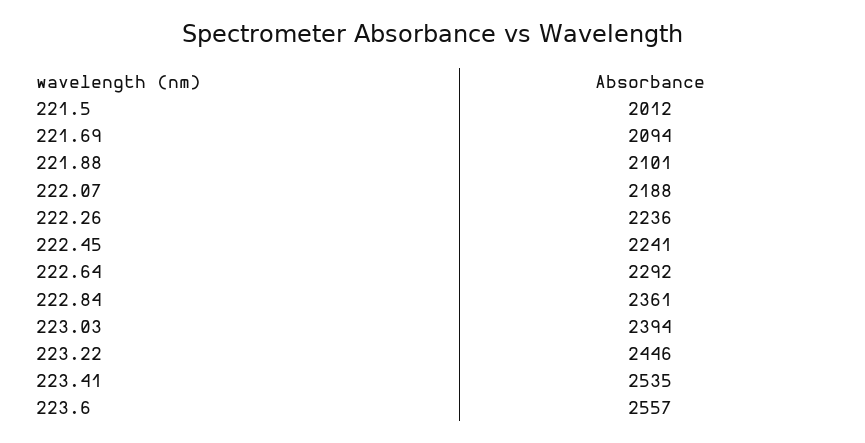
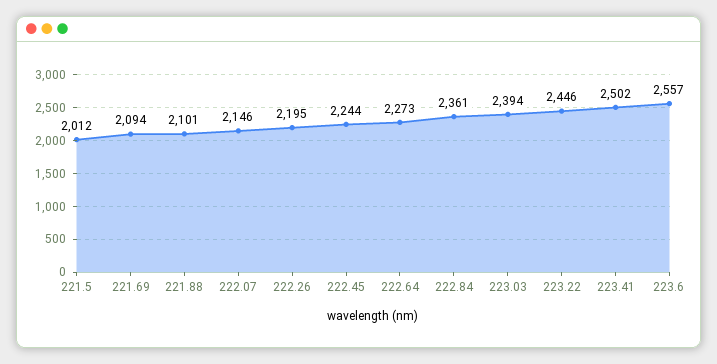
  {
    "221.5": 2012,
    "221.69": 2094,
    "221.88": 2101,
-   "222.07": 2188,
+   "222.07": 2146,
-   "222.26": 2236,
+   "222.26": 2195,
-   "222.45": 2241,
+   "222.45": 2244,
-   "222.64": 2292,
+   "222.64": 2273,
    "222.84": 2361,
    "223.03": 2394,
    "223.22": 2446,
-   "223.41": 2535,
+   "223.41": 2502,
    "223.6": 2557
  }

